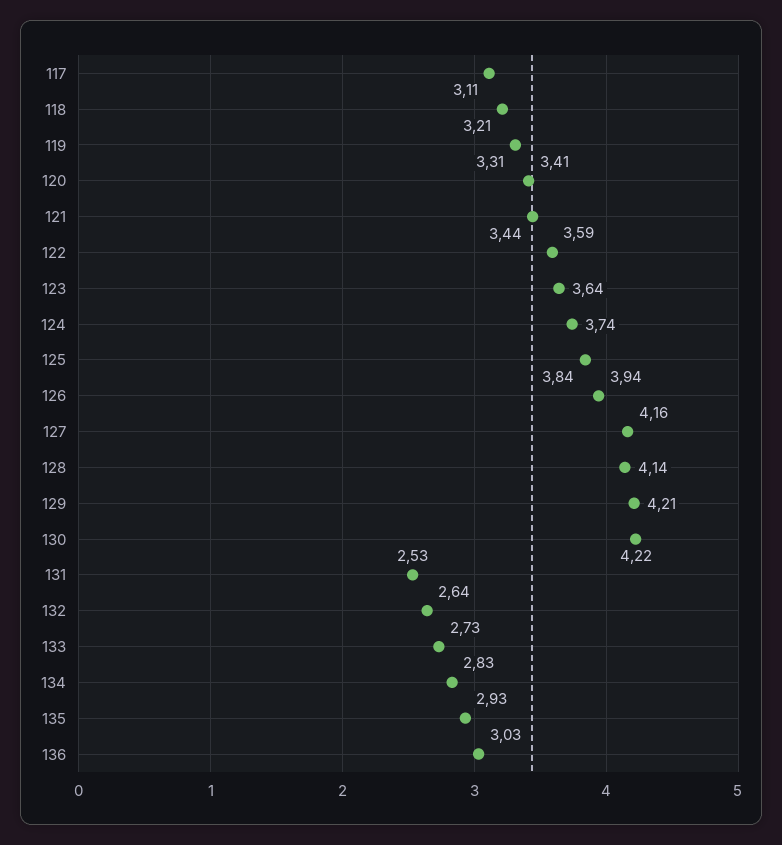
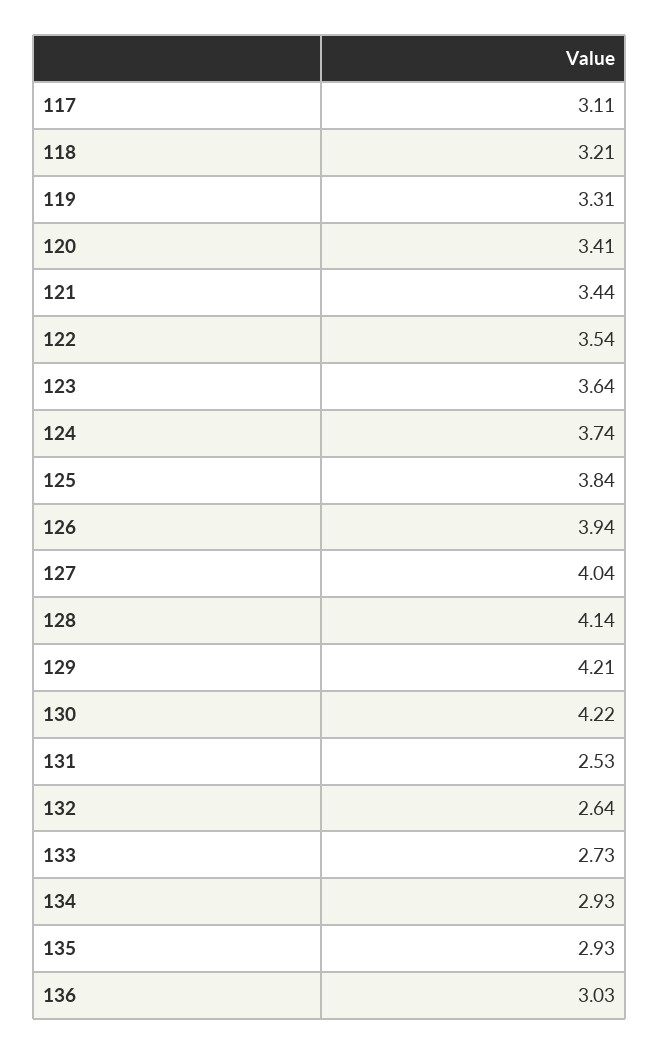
  {
    "117": 3.11,
    "118": 3.21,
    "119": 3.31,
    "120": 3.41,
    "121": 3.44,
-   "122": 3.59,
+   "122": 3.54,
    "123": 3.64,
    "124": 3.74,
    "125": 3.84,
    "126": 3.94,
-   "127": 4.16,
+   "127": 4.04,
    "128": 4.14,
    "129": 4.21,
    "130": 4.22,
    "131": 2.53,
    "132": 2.64,
    "133": 2.73,
-   "134": 2.83,
+   "134": 2.93,
    "135": 2.93,
    "136": 3.03
  }

